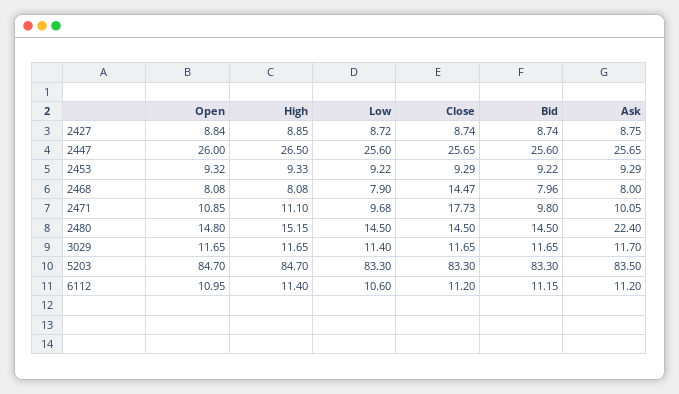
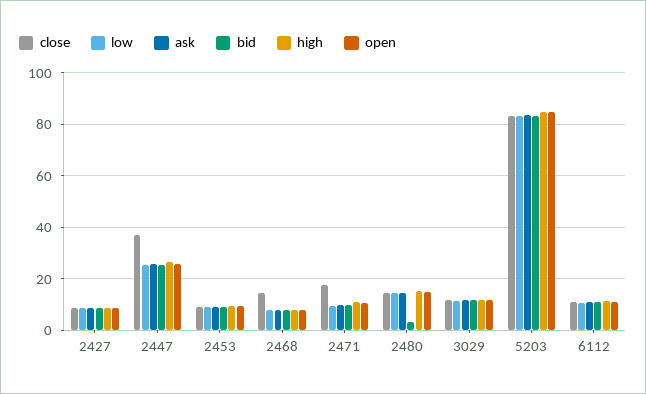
  {
    "Open": {
      "2427": 8.84,
      "2447": 26,
      "2453": 9.32,
      "2468": 8.08,
      "2471": 10.85,
      "2480": 14.8,
      "3029": 11.65,
      "5203": 84.7,
      "6112": 10.95
    },
    "High": {
      "2427": 8.85,
      "2447": 26.5,
      "2453": 9.33,
      "2468": 8.08,
      "2471": 11.1,
      "2480": 15.15,
      "3029": 11.65,
      "5203": 84.7,
      "6112": 11.4
    },
    "Low": {
      "2427": 8.72,
      "2447": 25.6,
      "2453": 9.22,
      "2468": 7.9,
      "2471": 9.68,
      "2480": 14.5,
      "3029": 11.4,
      "5203": 83.3,
      "6112": 10.6
    },
    "Close": {
      "2427": 8.74,
-     "2447": 25.65,
+     "2447": 37.5,
      "2453": 9.29,
      "2468": 14.47,
      "2471": 17.73,
      "2480": 14.5,
      "3029": 11.65,
      "5203": 83.3,
      "6112": 11.2
    },
    "Bid": {
      "2427": 8.74,
      "2447": 25.6,
      "2453": 9.22,
      "2468": 7.96,
      "2471": 9.8,
-     "2480": 14.5,
+     "2480": 2.5,
      "3029": 11.65,
      "5203": 83.3,
      "6112": 11.15
    },
    "Ask": {
      "2427": 8.75,
      "2447": 25.65,
      "2453": 9.29,
      "2468": 8,
      "2471": 10.05,
-     "2480": 22.4,
+     "2480": 15,
      "3029": 11.7,
      "5203": 83.5,
      "6112": 11.2
    }
  }

